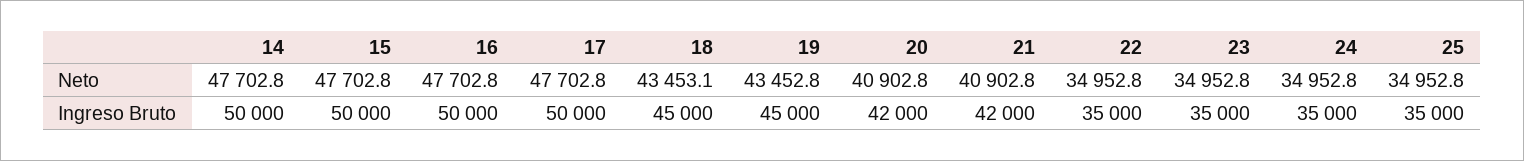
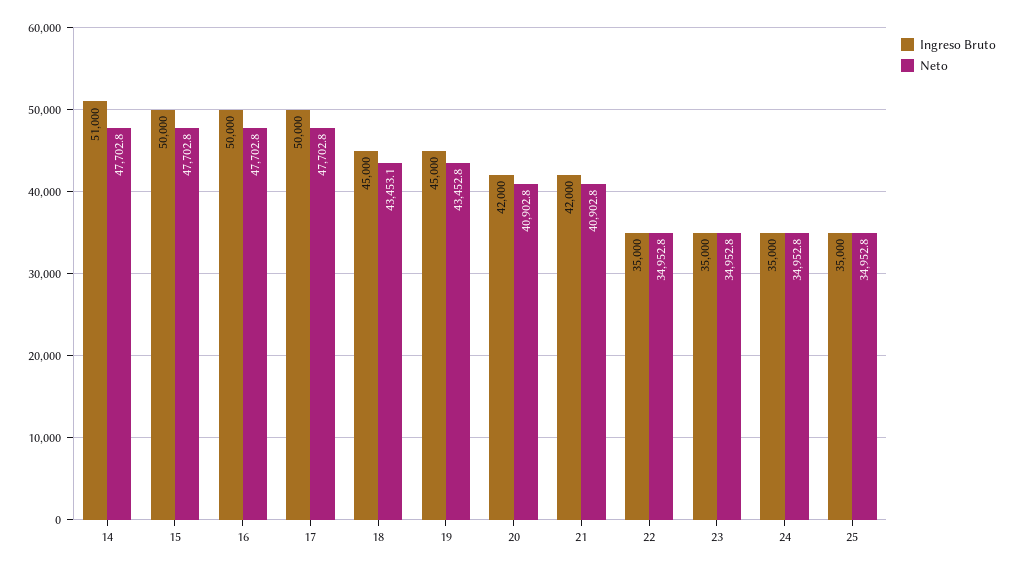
  {
    "Neto": {
      "14": 47702.8,
      "15": 47702.8,
      "16": 47702.8,
      "17": 47702.8,
      "18": 43453.1,
      "19": 43452.8,
      "20": 40902.8,
      "21": 40902.8,
      "22": 34952.8,
      "23": 34952.8,
      "24": 34952.8,
      "25": 34952.8
    },
    "Ingreso Bruto": {
-     "14": 50000,
+     "14": 51000,
      "15": 50000,
      "16": 50000,
      "17": 50000,
      "18": 45000,
      "19": 45000,
      "20": 42000,
      "21": 42000,
      "22": 35000,
      "23": 35000,
      "24": 35000,
      "25": 35000
    }
  }

